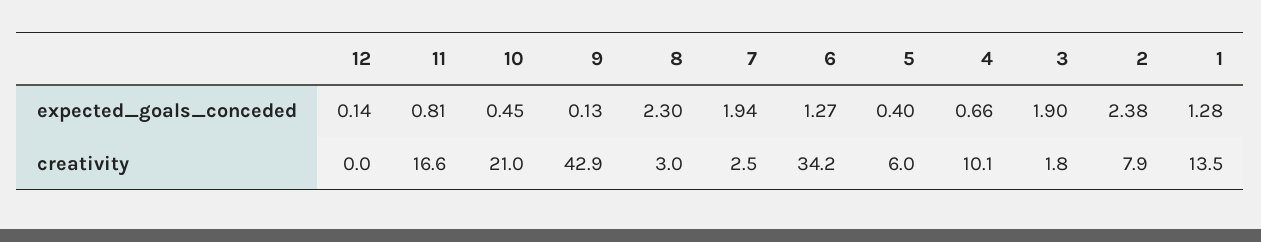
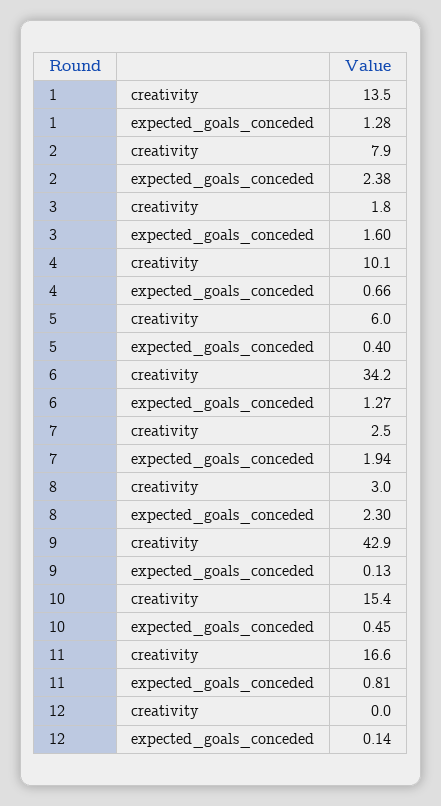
  {
    "12": {
      "expected_goals_conceded": 0.14,
      "creativity": 0
    },
    "11": {
      "expected_goals_conceded": 0.81,
      "creativity": 16.6
    },
    "10": {
      "expected_goals_conceded": 0.45,
-     "creativity": 21
+     "creativity": 15.4
    },
    "9": {
      "expected_goals_conceded": 0.13,
      "creativity": 42.9
    },
    "8": {
      "expected_goals_conceded": 2.3,
      "creativity": 3
    },
    "7": {
      "expected_goals_conceded": 1.94,
      "creativity": 2.5
    },
    "6": {
      "expected_goals_conceded": 1.27,
      "creativity": 34.2
    },
    "5": {
      "expected_goals_conceded": 0.4,
      "creativity": 6
    },
    "4": {
      "expected_goals_conceded": 0.66,
      "creativity": 10.1
    },
    "3": {
-     "expected_goals_conceded": 1.9,
+     "expected_goals_conceded": 1.6,
      "creativity": 1.8
    },
    "2": {
      "expected_goals_conceded": 2.38,
      "creativity": 7.9
    },
    "1": {
      "expected_goals_conceded": 1.28,
      "creativity": 13.5
    }
  }

